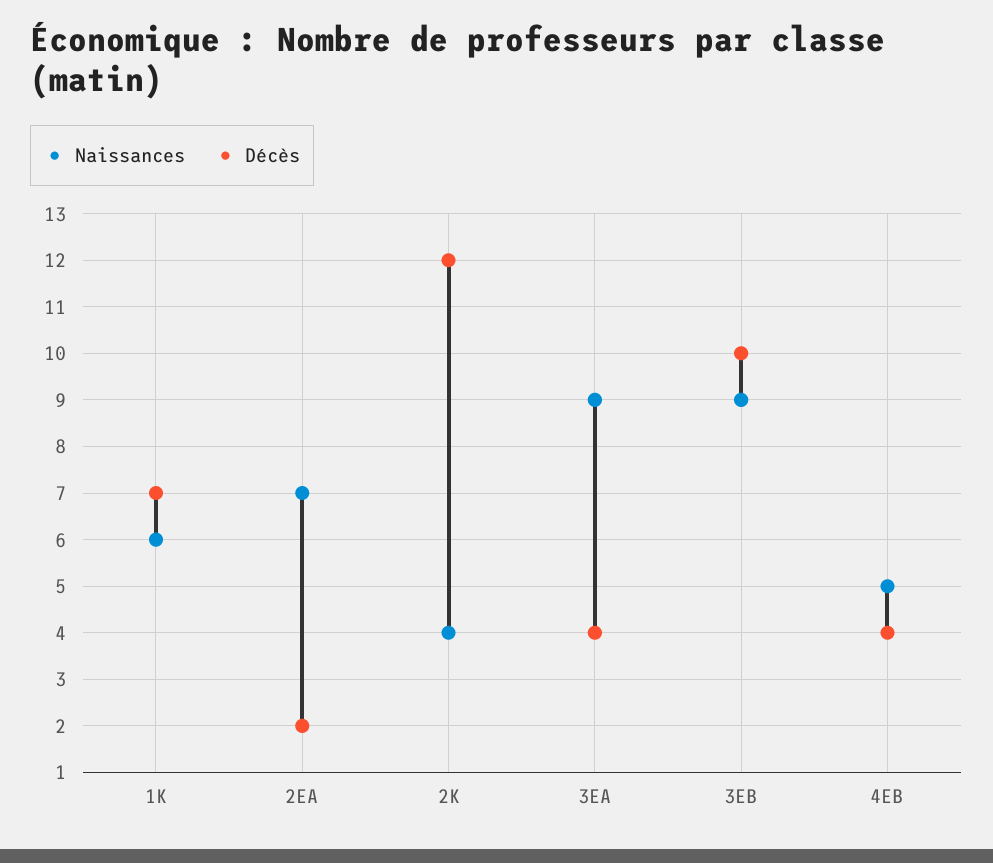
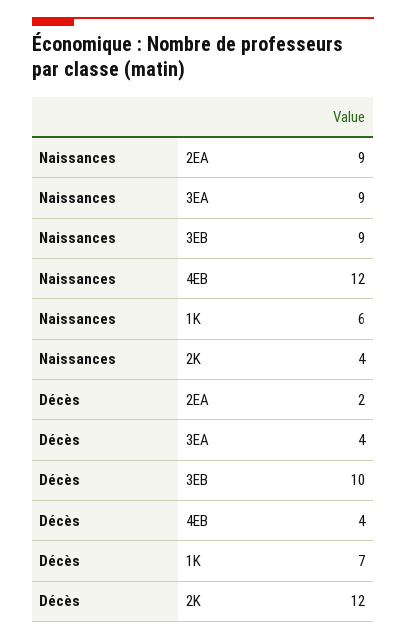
  {
    "Naissances": {
      "1K": 6,
-     "2EA": 7,
+     "2EA": 9,
      "2K": 4,
      "3EA": 9,
      "3EB": 9,
-     "4EB": 5
+     "4EB": 12
    },
    "Décès": {
      "1K": 7,
      "2EA": 2,
      "2K": 12,
      "3EA": 4,
      "3EB": 10,
      "4EB": 4
    }
  }

